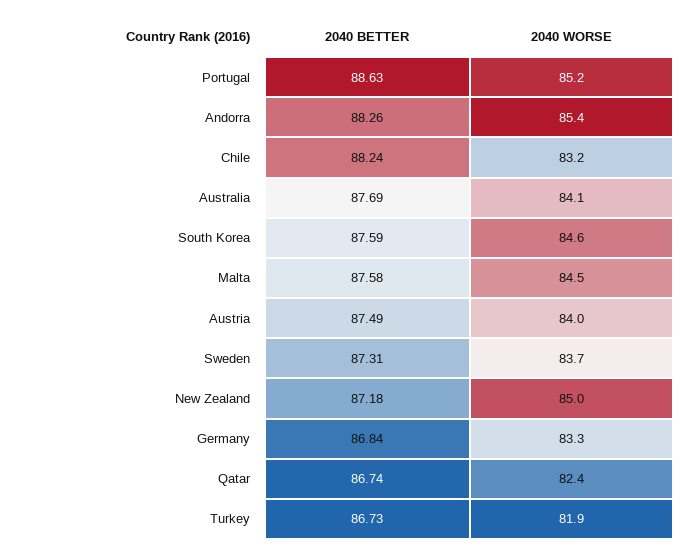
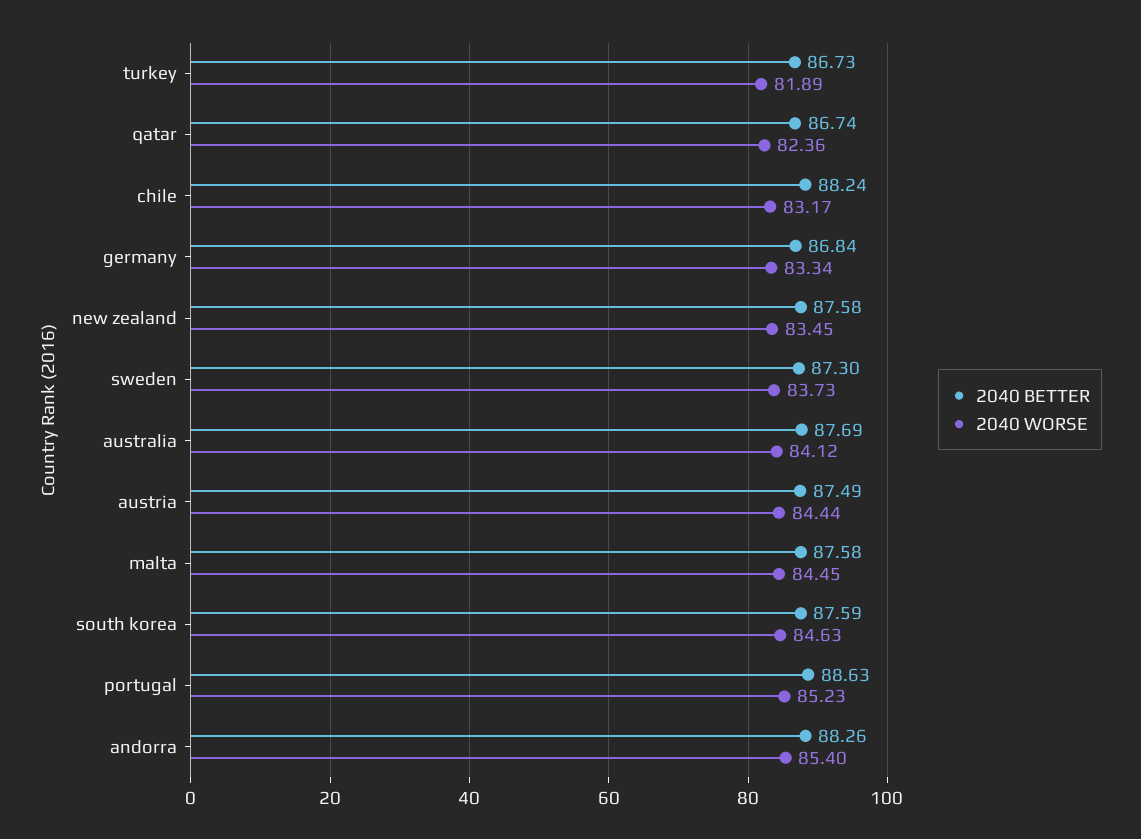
  {
    "2040 BETTER": {
      "Portugal": 88.63,
      "Andorra": 88.26,
      "Chile": 88.24,
      "Australia": 87.69,
      "South Korea": 87.59,
      "Malta": 87.58,
      "Austria": 87.49,
-     "Sweden": 87.31,
+     "Sweden": 87.3,
-     "New Zealand": 87.18,
+     "New Zealand": 87.58,
      "Germany": 86.84,
      "Qatar": 86.74,
      "Turkey": 86.73
    },
    "2040 WORSE": {
      "Portugal": 85.23,
      "Andorra": 85.4,
      "Chile": 83.17,
      "Australia": 84.12,
      "South Korea": 84.63,
      "Malta": 84.45,
-     "Austria": 84,
+     "Austria": 84.44,
      "Sweden": 83.73,
-     "New Zealand": 85,
+     "New Zealand": 83.45,
      "Germany": 83.34,
      "Qatar": 82.36,
      "Turkey": 81.89
    }
  }

